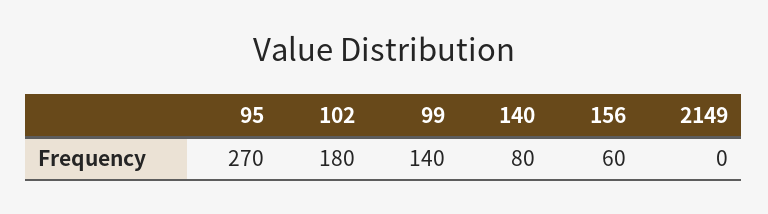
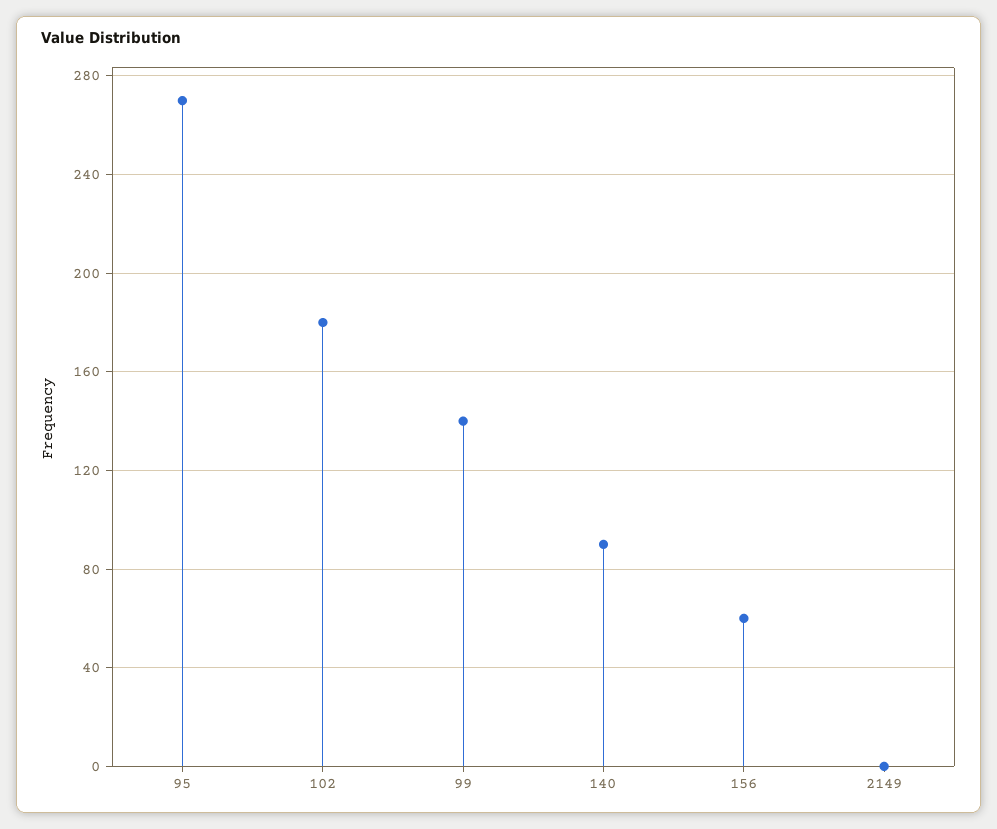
  {
    "95": 270,
    "102": 180,
    "99": 140,
-   "140": 80,
+   "140": 90,
    "156": 60,
    "2149": 0
  }

